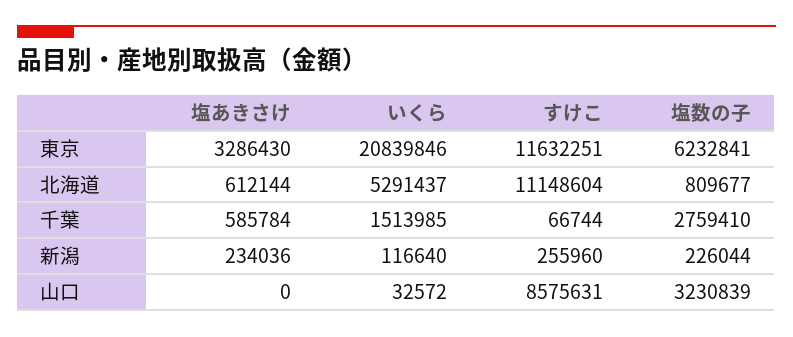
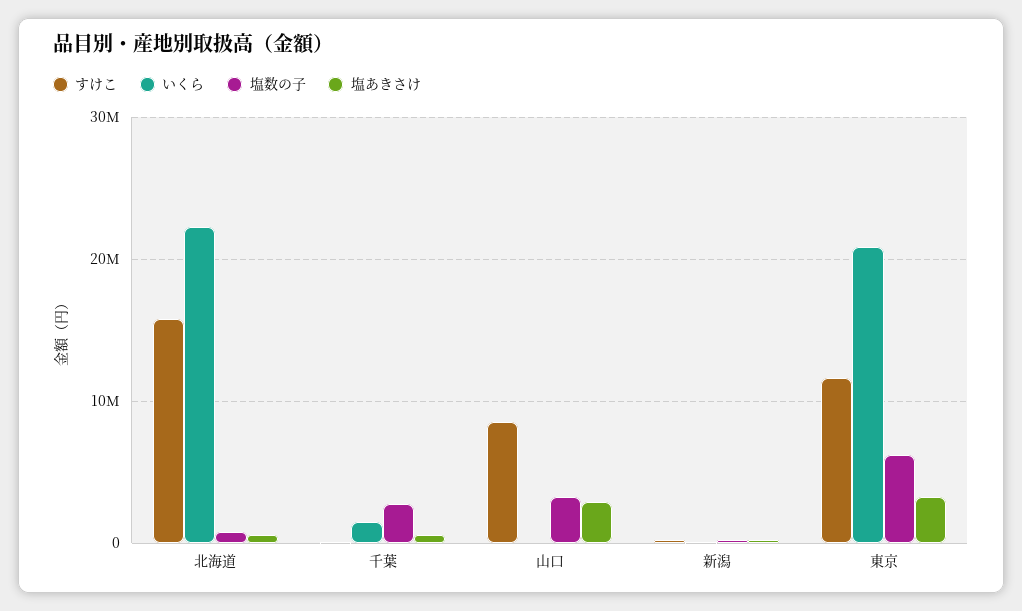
  {
    "塩あきさけ": {
      "東京": 3286430,
      "北海道": 612144,
      "千葉": 585784,
      "新潟": 234036,
-     "山口": 0
+     "山口": 3000000
    },
    "いくら": {
      "東京": 20839846,
-     "北海道": 5291437,
+     "北海道": 22000000,
      "千葉": 1513985,
      "新潟": 116640,
      "山口": 32572
    },
    "すけこ": {
      "東京": 11632251,
-     "北海道": 11148604,
+     "北海道": 16000000,
      "千葉": 66744,
      "新潟": 255960,
      "山口": 8575631
    },
    "塩数の子": {
      "東京": 6232841,
      "北海道": 809677,
      "千葉": 2759410,
      "新潟": 226044,
      "山口": 3230839
    }
  }

